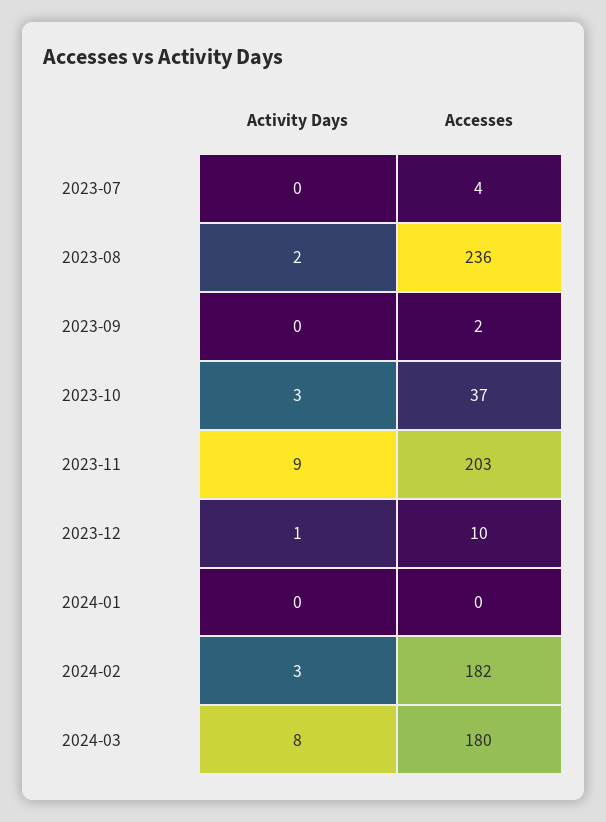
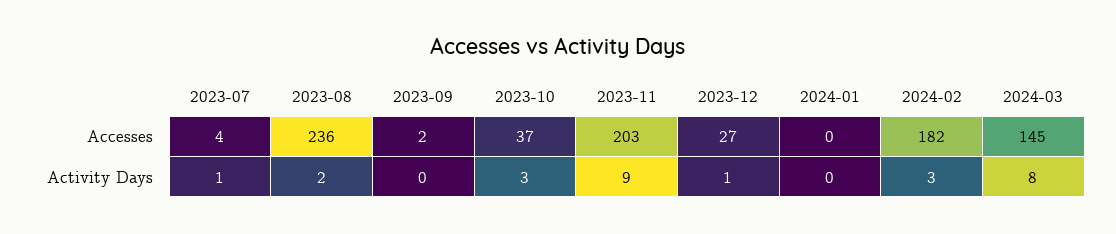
  {
    "Activity Days": {
-     "2023-07": 0,
+     "2023-07": 1,
      "2023-08": 2,
      "2023-09": 0,
      "2023-10": 3,
      "2023-11": 9,
      "2023-12": 1,
      "2024-01": 0,
      "2024-02": 3,
      "2024-03": 8
    },
    "Accesses": {
      "2023-07": 4,
      "2023-08": 236,
      "2023-09": 2,
      "2023-10": 37,
      "2023-11": 203,
-     "2023-12": 10,
+     "2023-12": 27,
      "2024-01": 0,
      "2024-02": 182,
-     "2024-03": 180
+     "2024-03": 145
    }
  }

